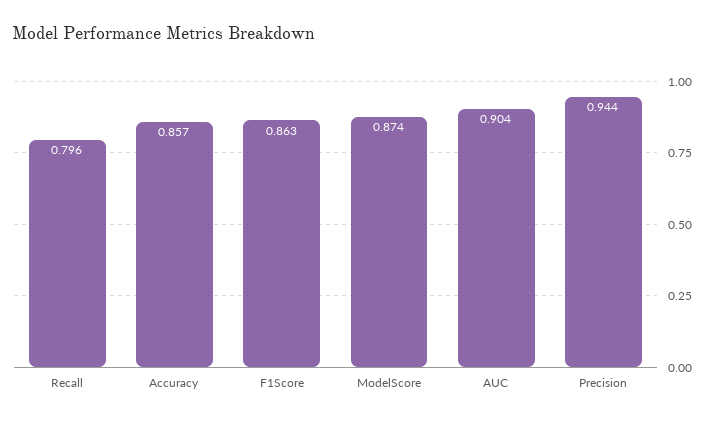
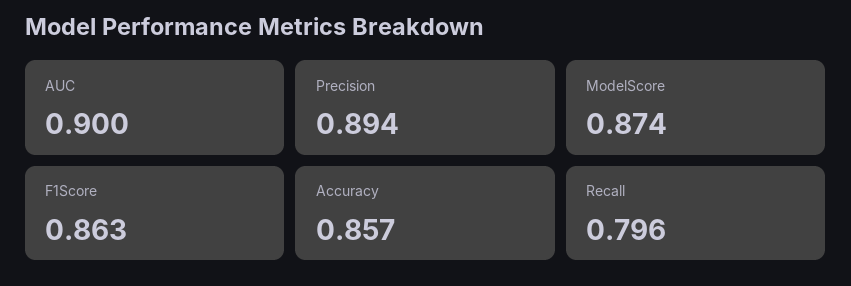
  {
    "Recall": 0.796,
    "Accuracy": 0.857,
    "F1Score": 0.863,
    "ModelScore": 0.874,
-   "AUC": 0.904,
+   "AUC": 0.9,
-   "Precision": 0.944
+   "Precision": 0.894
  }

